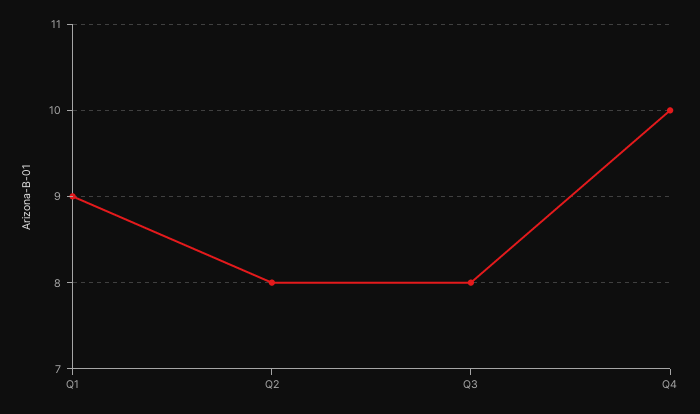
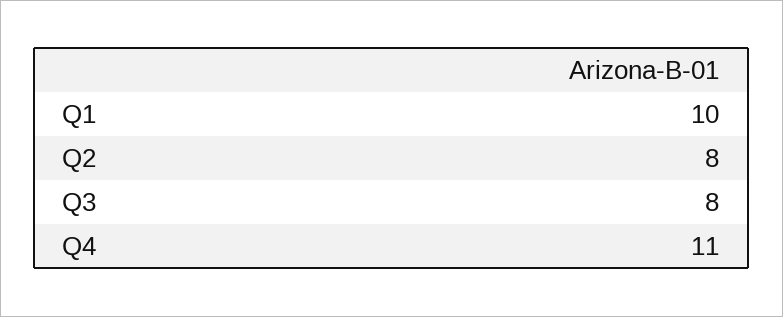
  {
-   "Q1": 9,
+   "Q1": 10,
    "Q2": 8,
    "Q3": 8,
-   "Q4": 10
+   "Q4": 11
  }

